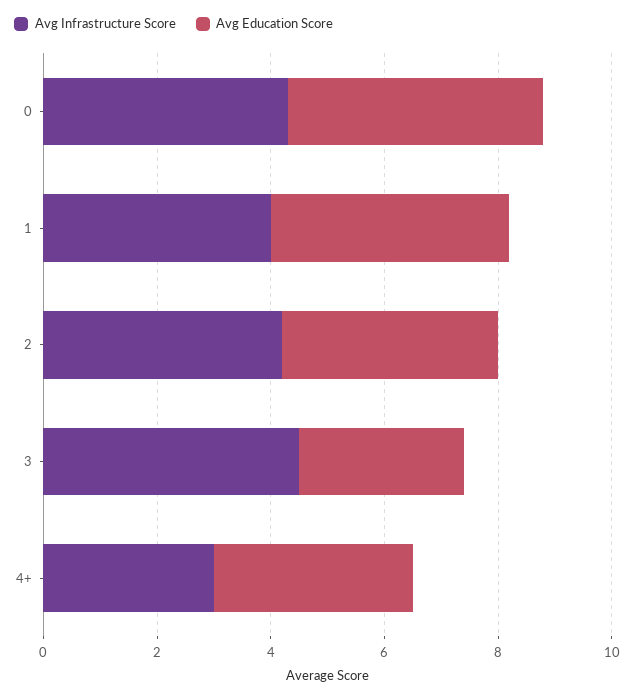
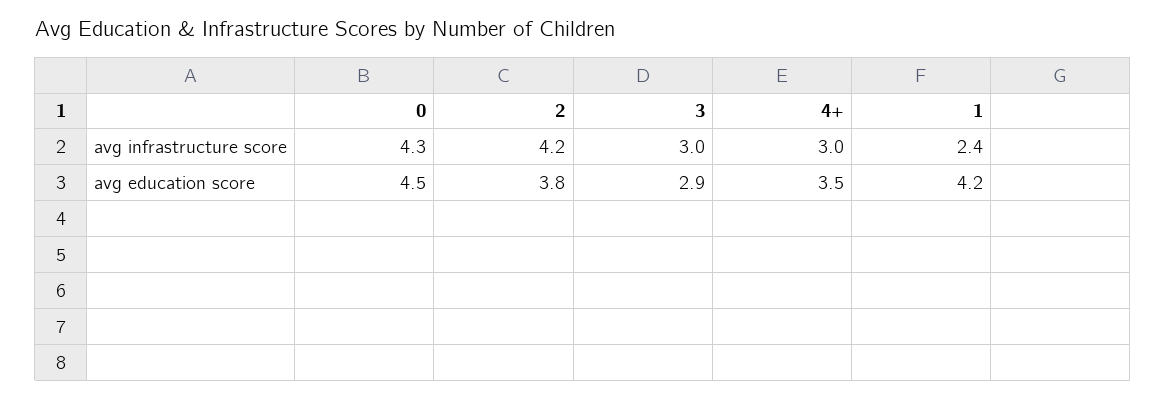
  {
    "Avg Infrastructure Score": {
      "0": 4.3,
-     "1": 4,
+     "1": 2.4,
      "2": 4.2,
-     "3": 4.5,
+     "3": 3,
      "4+": 3
    },
    "Avg Education Score": {
      "0": 4.5,
      "1": 4.2,
      "2": 3.8,
      "3": 2.9,
      "4+": 3.5
    }
  }

